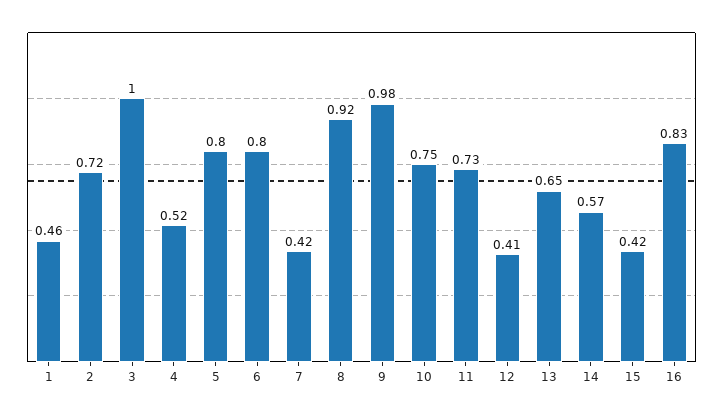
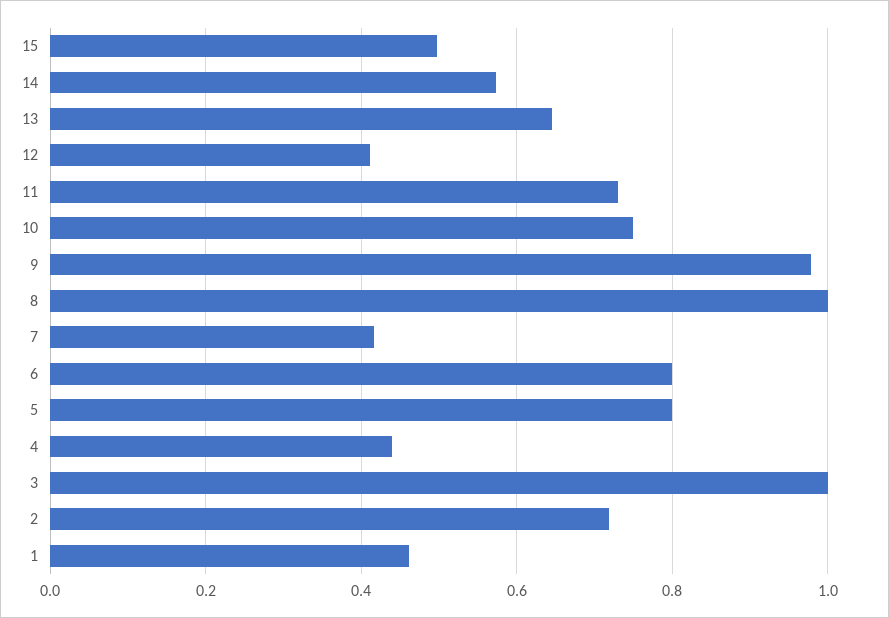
  {
    "1": 0.46,
    "2": 0.72,
    "3": 1,
-   "4": 0.52,
+   "4": 0.44,
    "5": 0.8,
    "6": 0.8,
    "7": 0.42,
-   "8": 0.92,
+   "8": 1,
    "9": 0.98,
    "10": 0.75,
    "11": 0.73,
    "12": 0.41,
    "13": 0.65,
    "14": 0.57,
-   "15": 0.42,
+   "15": 0.5
-   "16": 0.83
  }

